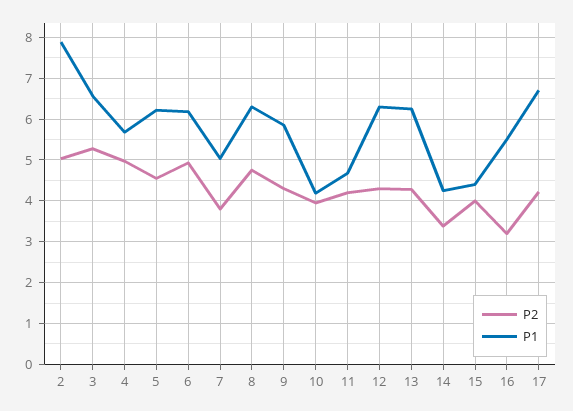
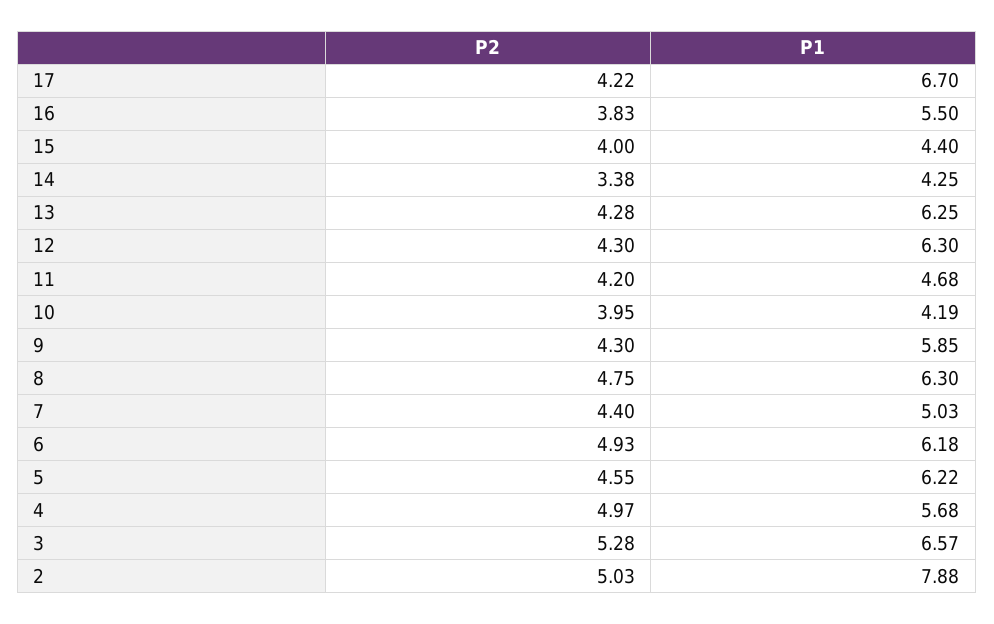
  {
    "P2": {
      "2": 5.03,
      "3": 5.28,
      "4": 4.97,
      "5": 4.55,
      "6": 4.93,
-     "7": 3.8,
+     "7": 4.4,
      "8": 4.75,
      "9": 4.3,
      "10": 3.95,
      "11": 4.2,
      "12": 4.3,
      "13": 4.28,
      "14": 3.38,
      "15": 4,
-     "16": 3.2,
+     "16": 3.83,
      "17": 4.22
    },
    "P1": {
      "2": 7.88,
      "3": 6.57,
      "4": 5.68,
      "5": 6.22,
      "6": 6.18,
      "7": 5.03,
      "8": 6.3,
      "9": 5.85,
      "10": 4.19,
      "11": 4.68,
      "12": 6.3,
      "13": 6.25,
      "14": 4.25,
      "15": 4.4,
      "16": 5.5,
      "17": 6.7
    }
  }

